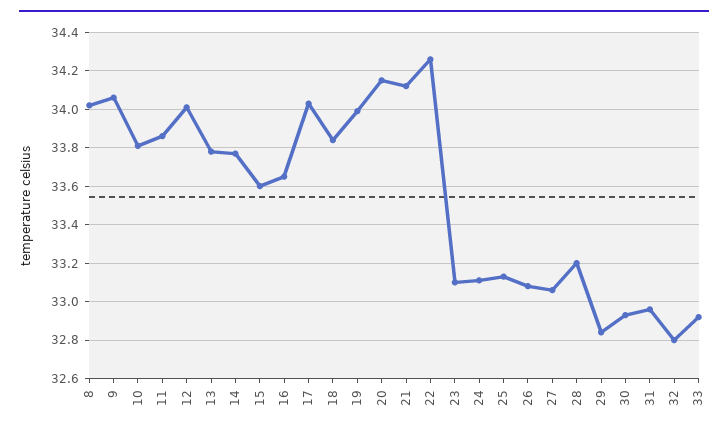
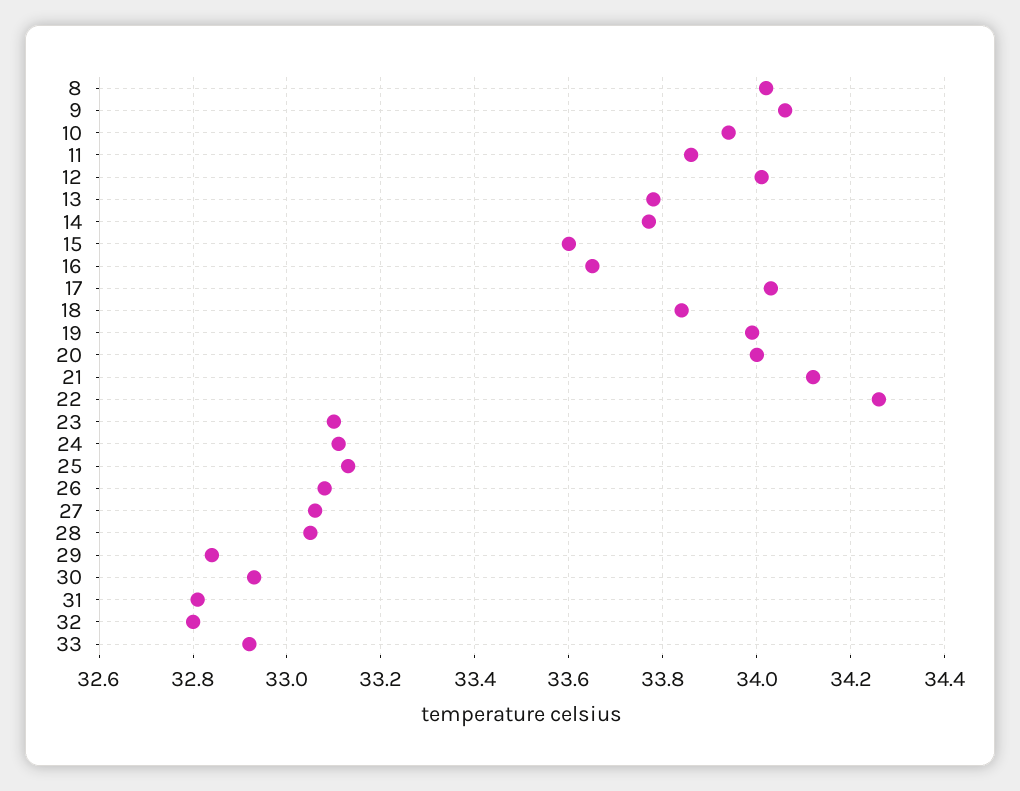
  {
    "8": 34,
    "9": 34.05,
-   "10": 33.8,
+   "10": 33.95,
    "11": 33.85,
    "12": 34,
    "13": 33.8,
    "14": 33.75,
    "15": 33.6,
    "16": 33.65,
    "17": 34.05,
    "18": 33.85,
    "19": 34,
-   "20": 34.15,
+   "20": 34,
    "21": 34.1,
    "22": 34.25,
    "23": 33.1,
    "24": 33.1,
    "25": 33.15,
    "26": 33.1,
    "27": 33.05,
-   "28": 33.2,
+   "28": 33.05,
    "29": 32.85,
    "30": 32.95,
-   "31": 32.95,
+   "31": 32.8,
    "32": 32.8,
    "33": 32.9
  }

